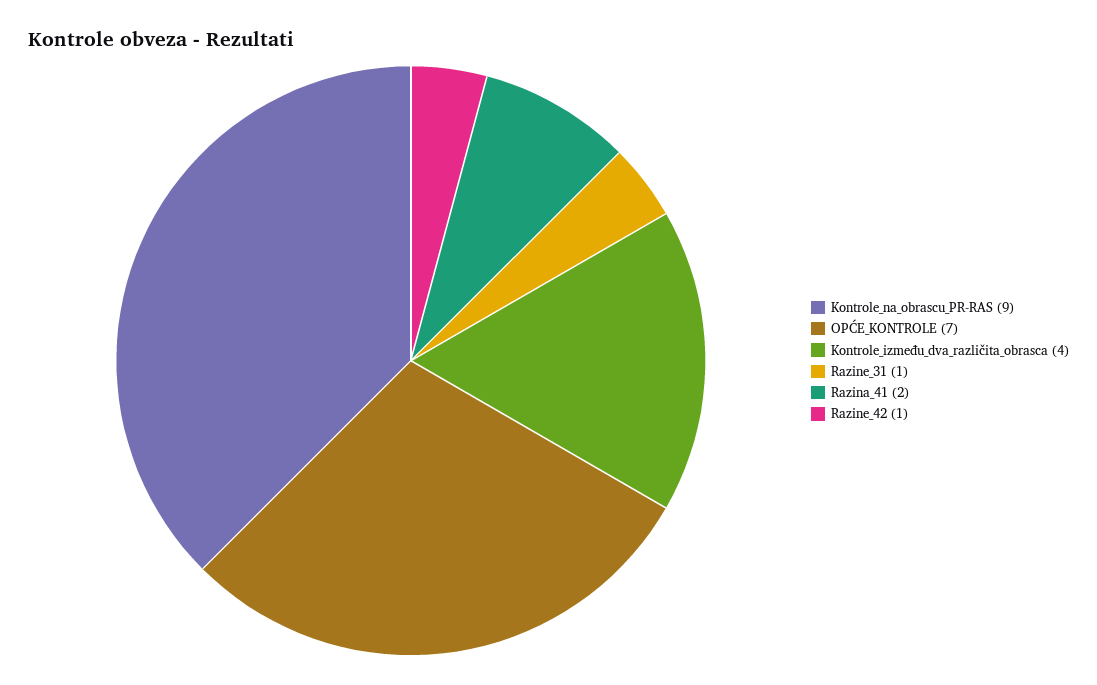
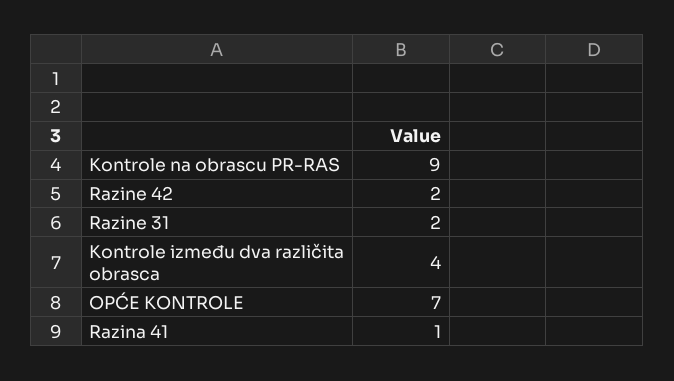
  {
    "Kontrole_na_obrascu_PR-RAS": 9,
    "OPĆE_KONTROLE": 7,
    "Kontrole_između_dva_različita_obrasca": 4,
-   "Razine_31": 1,
+   "Razine_31": 2,
-   "Razina_41": 2,
+   "Razina_41": 1,
-   "Razine_42": 1
+   "Razine_42": 2
  }

